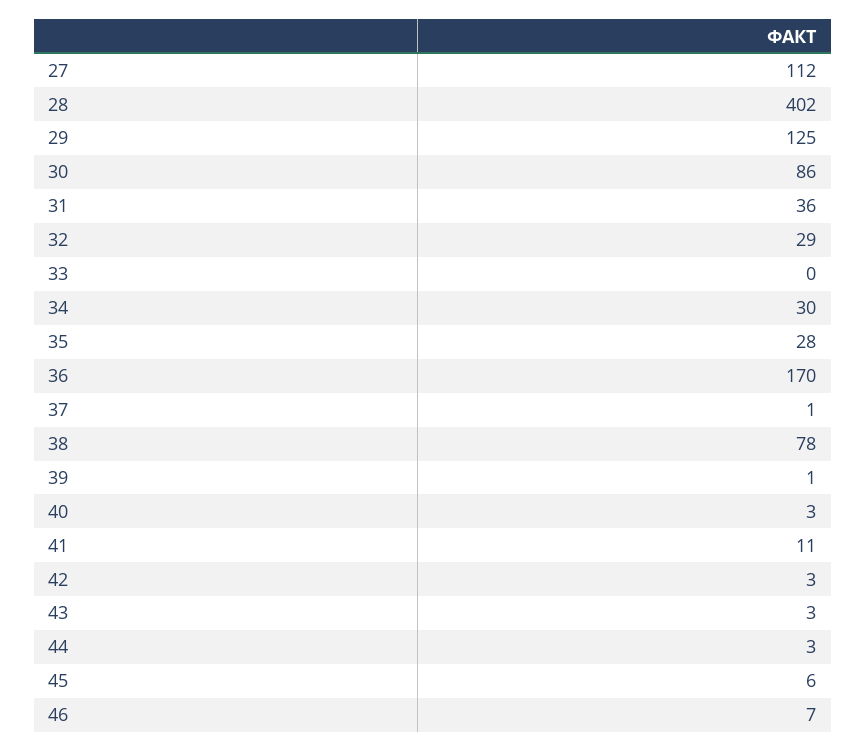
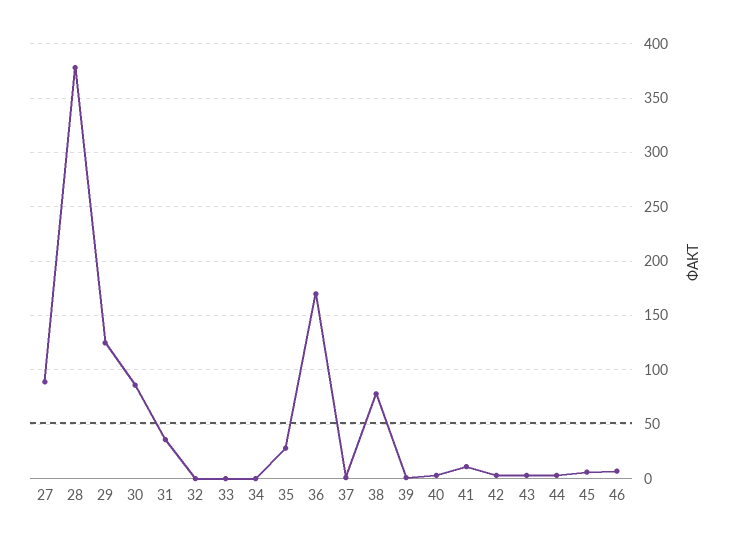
  {
-   "27": 112,
+   "27": 90,
-   "28": 402,
+   "28": 380,
    "29": 125,
    "30": 86,
    "31": 36,
-   "32": 29,
+   "32": 0,
    "33": 0,
-   "34": 30,
+   "34": 0,
    "35": 28,
    "36": 170,
    "37": 1,
    "38": 78,
    "39": 1,
    "40": 3,
    "41": 11,
    "42": 3,
    "43": 3,
    "44": 3,
    "45": 6,
    "46": 7
  }

